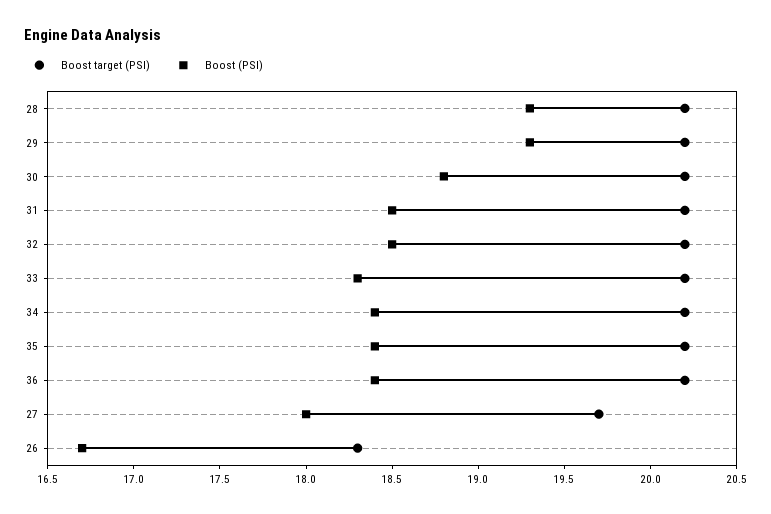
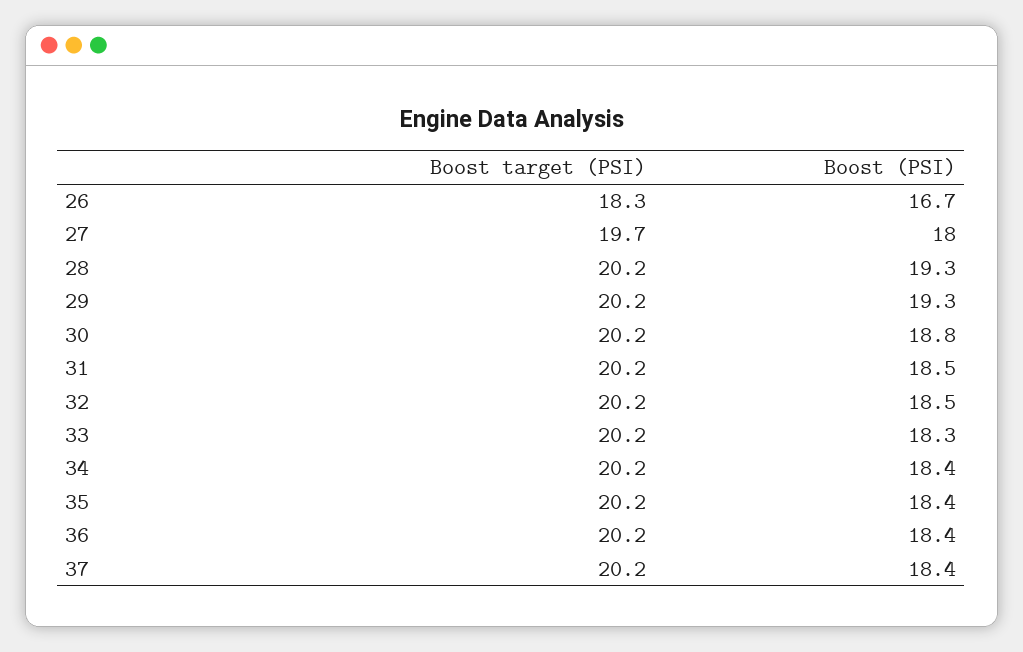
  {
    "Boost target (PSI)": {
      "28": 20.2,
      "29": 20.2,
      "30": 20.2,
      "31": 20.2,
      "32": 20.2,
      "33": 20.2,
      "34": 20.2,
      "35": 20.2,
      "36": 20.2,
      "27": 19.7,
-     "26": 18.3
+     "26": 18.3,
+     "37": 20.2
    },
    "Boost (PSI)": {
      "28": 19.3,
      "29": 19.3,
      "30": 18.8,
      "31": 18.5,
      "32": 18.5,
      "33": 18.3,
      "34": 18.4,
      "35": 18.4,
      "36": 18.4,
      "27": 18,
-     "26": 16.7
+     "26": 16.7,
+     "37": 18.4
    }
  }

